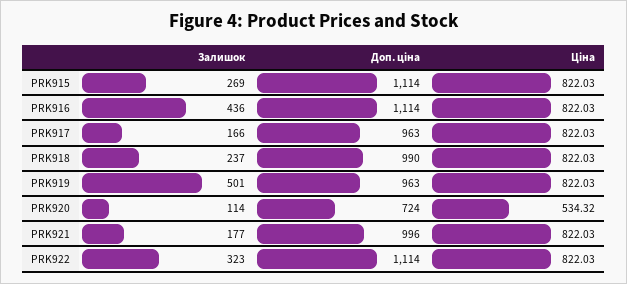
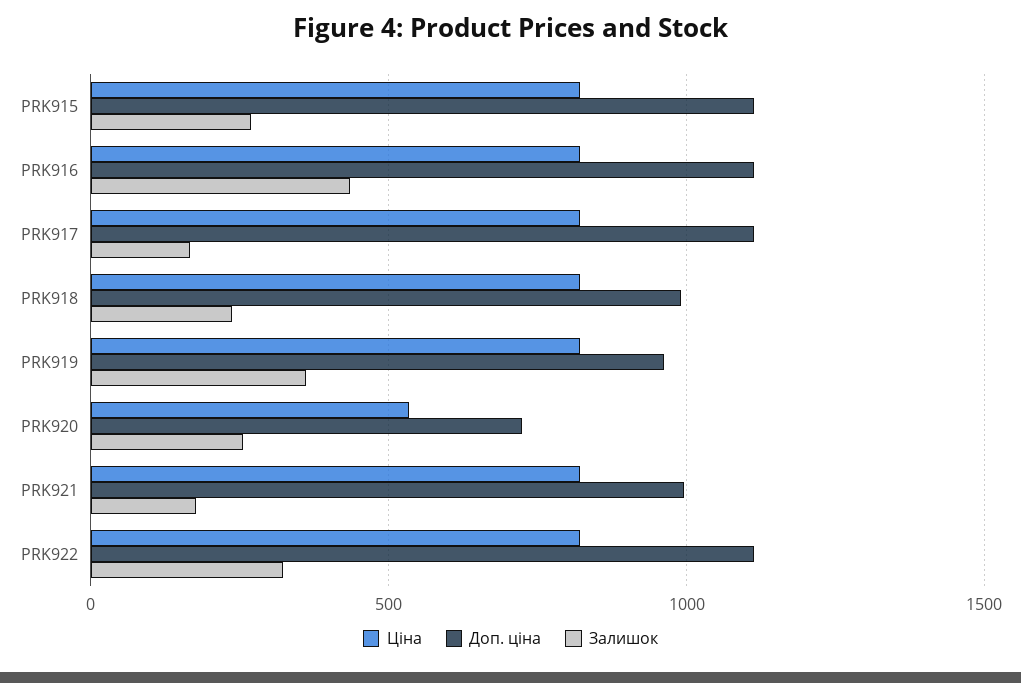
  {
    "Залишок": {
      "PRK915": 269,
      "PRK916": 436,
      "PRK917": 166,
      "PRK918": 237,
-     "PRK919": 501,
+     "PRK919": 350,
-     "PRK920": 114,
+     "PRK920": 250,
      "PRK921": 177,
      "PRK922": 323
    },
    "Доп. ціна": {
      "PRK915": 1114,
      "PRK916": 1114,
-     "PRK917": 963,
+     "PRK917": 1100,
      "PRK918": 990,
      "PRK919": 963,
      "PRK920": 724,
      "PRK921": 996,
      "PRK922": 1114
    },
    "Ціна": {
      "PRK915": 822.03,
      "PRK916": 822.03,
      "PRK917": 822.03,
      "PRK918": 822.03,
      "PRK919": 822.03,
      "PRK920": 534.32,
      "PRK921": 822.03,
      "PRK922": 822.03
    }
  }

